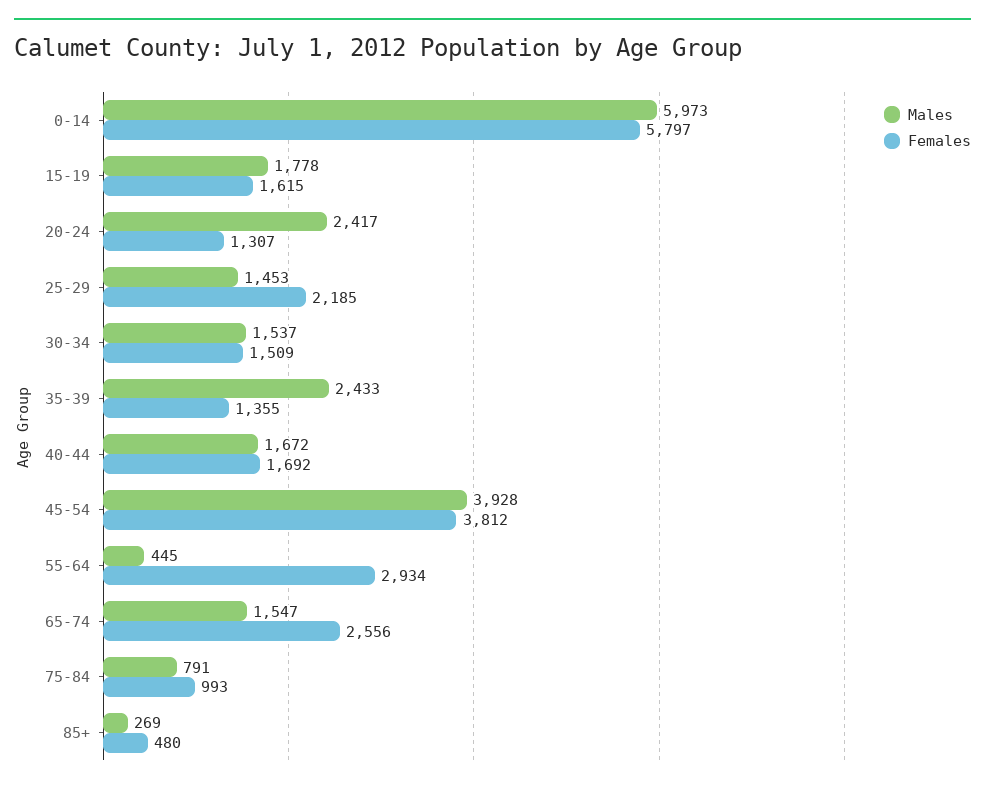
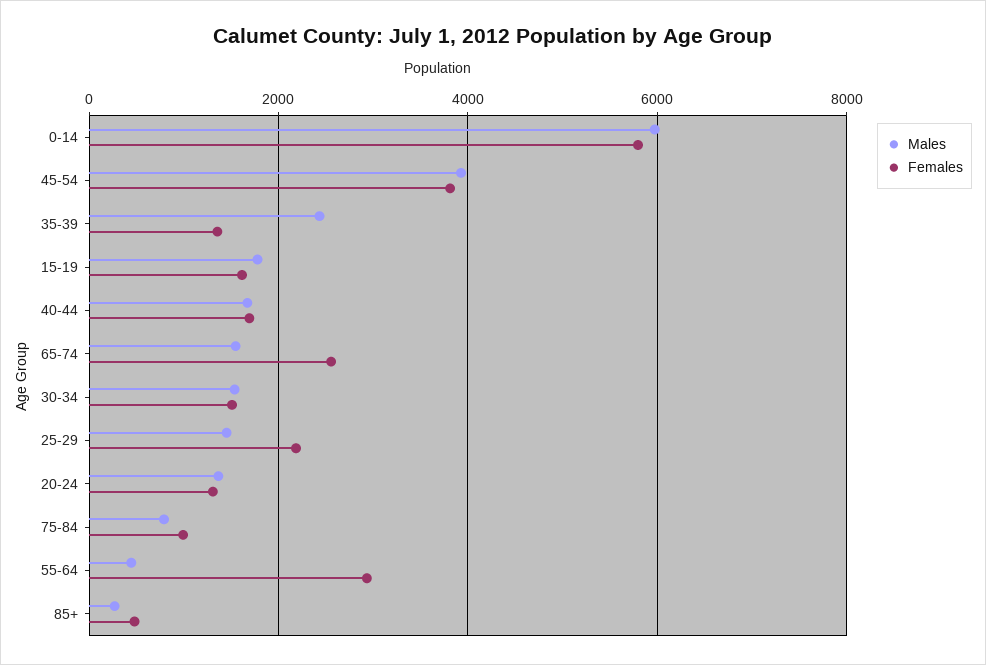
  {
    "Males": {
      "0-14": 5973,
      "15-19": 1778,
-     "20-24": 2417,
+     "20-24": 1400,
      "25-29": 1453,
      "30-34": 1537,
      "35-39": 2433,
      "40-44": 1672,
      "45-54": 3928,
      "55-64": 445,
      "65-74": 1547,
      "75-84": 791,
      "85+": 269
    },
    "Females": {
      "0-14": 5797,
      "15-19": 1615,
      "20-24": 1307,
      "25-29": 2185,
      "30-34": 1509,
      "35-39": 1355,
      "40-44": 1692,
      "45-54": 3812,
      "55-64": 2934,
      "65-74": 2556,
      "75-84": 993,
      "85+": 480
    }
  }

